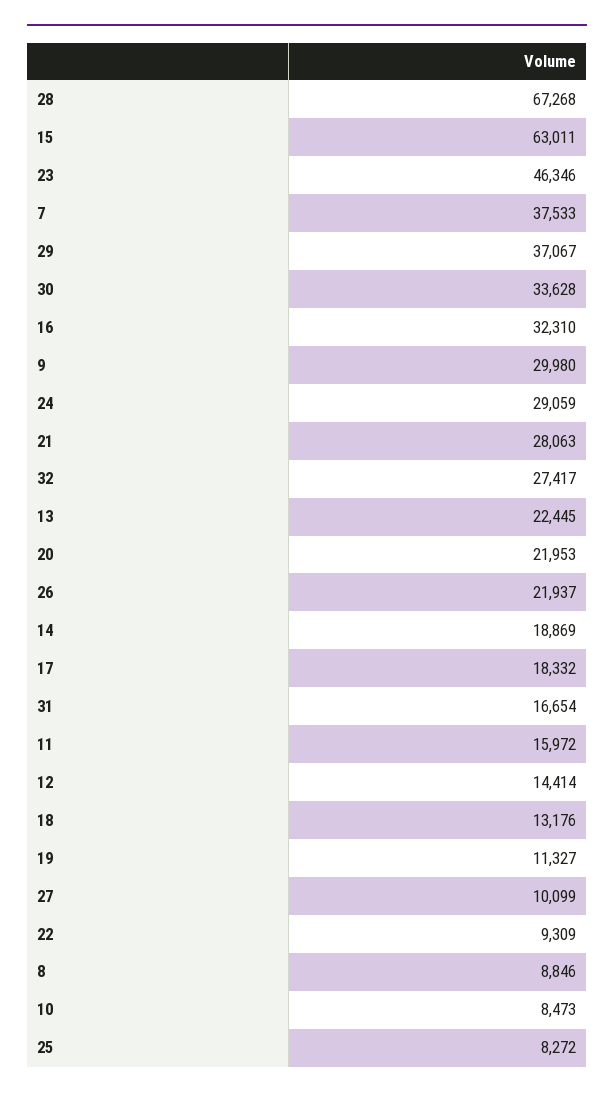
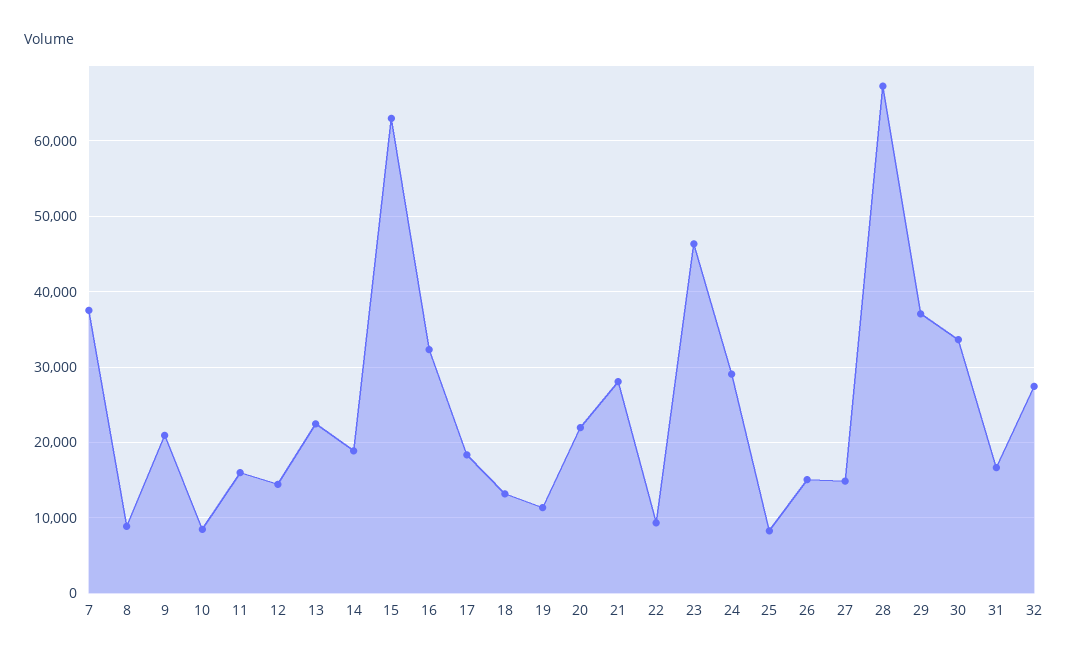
  {
    "28": 67268,
    "15": 63011,
    "23": 46346,
    "7": 37533,
    "29": 37067,
    "30": 33628,
    "16": 32310,
-   "9": 29980,
+   "9": 21000,
    "24": 29059,
    "21": 28063,
    "32": 27417,
    "13": 22445,
    "20": 21953,
-   "26": 21937,
+   "26": 15000,
    "14": 18869,
    "17": 18332,
    "31": 16654,
    "11": 15972,
    "12": 14414,
    "18": 13176,
    "19": 11327,
-   "27": 10099,
+   "27": 15000,
    "22": 9309,
    "8": 8846,
    "10": 8473,
    "25": 8272
  }

